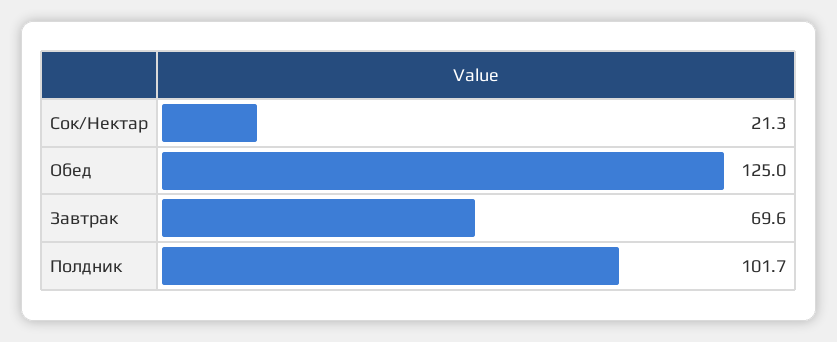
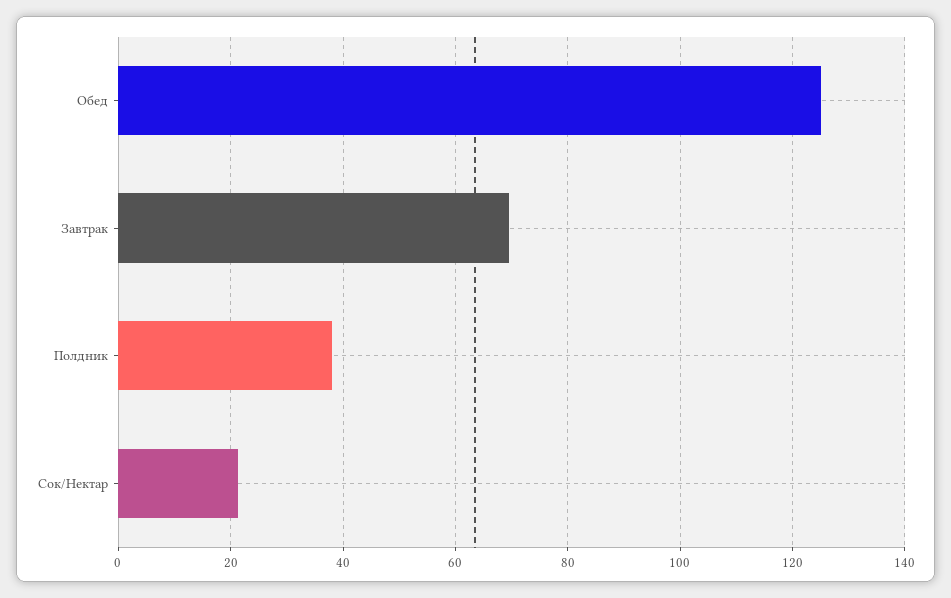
  {
    "Сок/Нектар": 21.3,
    "Обед": 125,
    "Завтрак": 69.6,
-   "Полдник": 101.7
+   "Полдник": 38
  }

